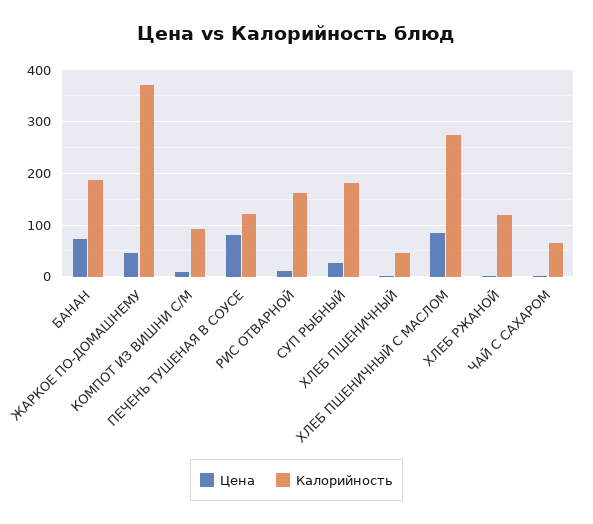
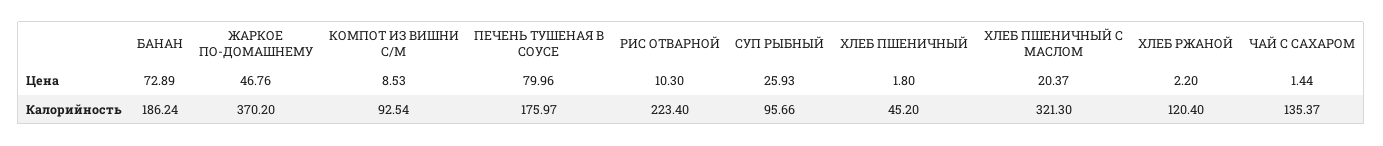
  {
    "Цена": {
      "БАНАН": 72.89,
      "ЖАРКОЕ ПО-ДОМАШНЕМУ": 46.76,
      "КОМПОТ ИЗ ВИШНИ С/М": 8.53,
      "ПЕЧЕНЬ ТУШЕНАЯ В СОУСЕ": 79.96,
      "РИС ОТВАРНОЙ": 10.3,
      "СУП РЫБНЫЙ": 25.93,
      "ХЛЕБ ПШЕНИЧНЫЙ": 1.8,
-     "ХЛЕБ ПШЕНИЧНЫЙ С МАСЛОМ": 80,
+     "ХЛЕБ ПШЕНИЧНЫЙ С МАСЛОМ": 20.37,
      "ХЛЕБ РЖАНОЙ": 2.2,
      "ЧАЙ С САХАРОМ": 1.44
    },
    "Калорийность": {
      "БАНАН": 186.24,
      "ЖАРКОЕ ПО-ДОМАШНЕМУ": 370.2,
      "КОМПОТ ИЗ ВИШНИ С/М": 92.54,
-     "ПЕЧЕНЬ ТУШЕНАЯ В СОУСЕ": 120,
+     "ПЕЧЕНЬ ТУШЕНАЯ В СОУСЕ": 175.97,
-     "РИС ОТВАРНОЙ": 160,
+     "РИС ОТВАРНОЙ": 223.4,
-     "СУП РЫБНЫЙ": 180,
+     "СУП РЫБНЫЙ": 95.66,
      "ХЛЕБ ПШЕНИЧНЫЙ": 45.2,
-     "ХЛЕБ ПШЕНИЧНЫЙ С МАСЛОМ": 280,
+     "ХЛЕБ ПШЕНИЧНЫЙ С МАСЛОМ": 321.3,
      "ХЛЕБ РЖАНОЙ": 120.4,
-     "ЧАЙ С САХАРОМ": 60
+     "ЧАЙ С САХАРОМ": 135.37
    }
  }

